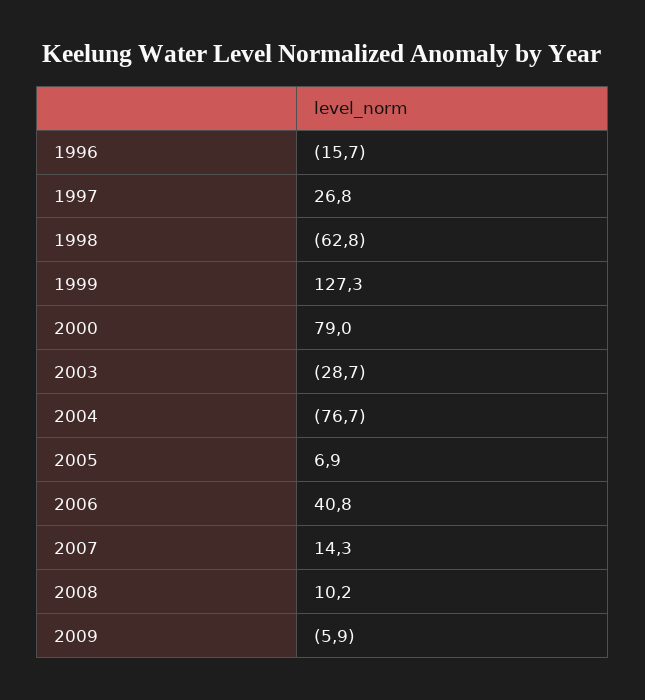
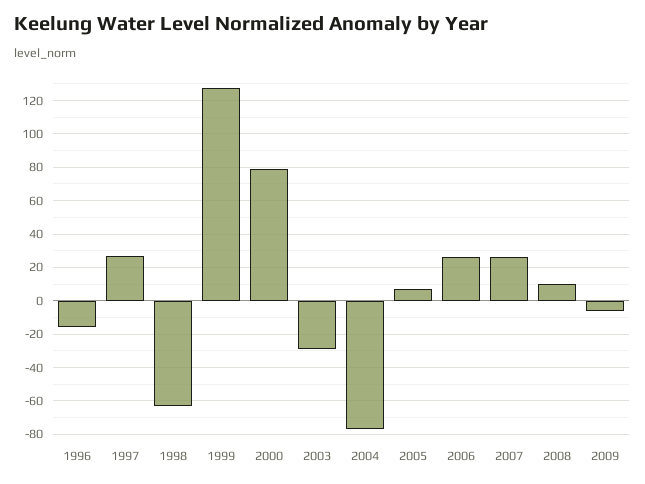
  {
    "1996": -15.7,
    "1997": 26.8,
    "1998": -62.8,
    "1999": 127.3,
    "2000": 79,
    "2003": -28.7,
    "2004": -76.7,
    "2005": 6.9,
-   "2006": 40.8,
+   "2006": 25,
-   "2007": 14.3,
+   "2007": 25,
    "2008": 10.2,
    "2009": -5.9
  }

